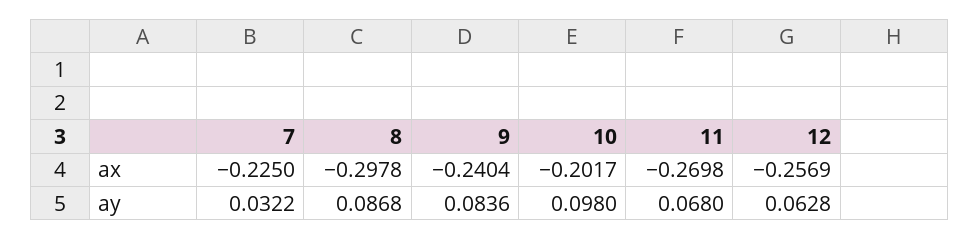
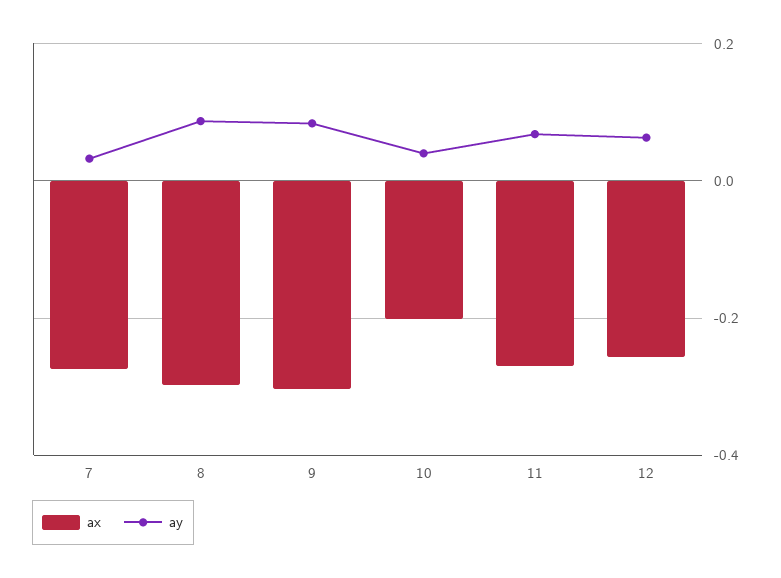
  {
    "ax": {
-     "7": -0.225,
+     "7": -0.28,
      "8": -0.2978,
-     "9": -0.2404,
+     "9": -0.3,
      "10": -0.2017,
      "11": -0.2698,
      "12": -0.2569
    },
    "ay": {
      "7": 0.0322,
      "8": 0.0868,
      "9": 0.0836,
-     "10": 0.098,
+     "10": 0.04,
      "11": 0.068,
      "12": 0.0628
    }
  }

